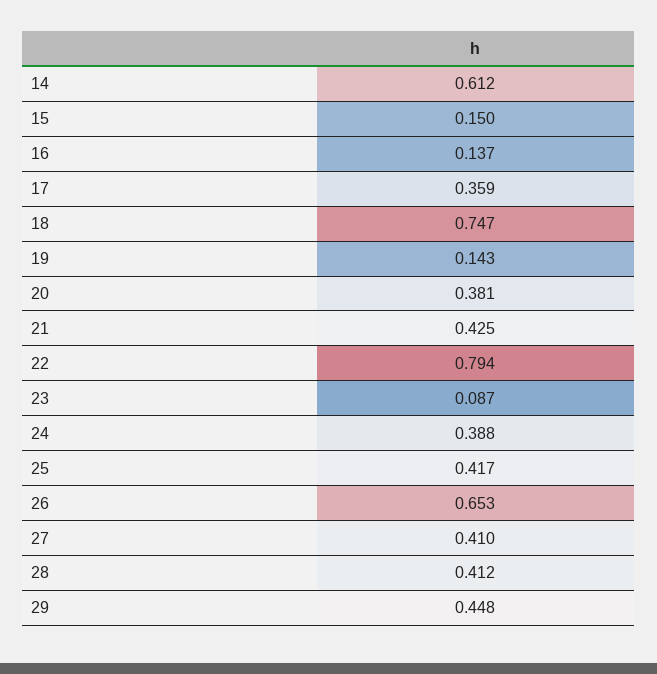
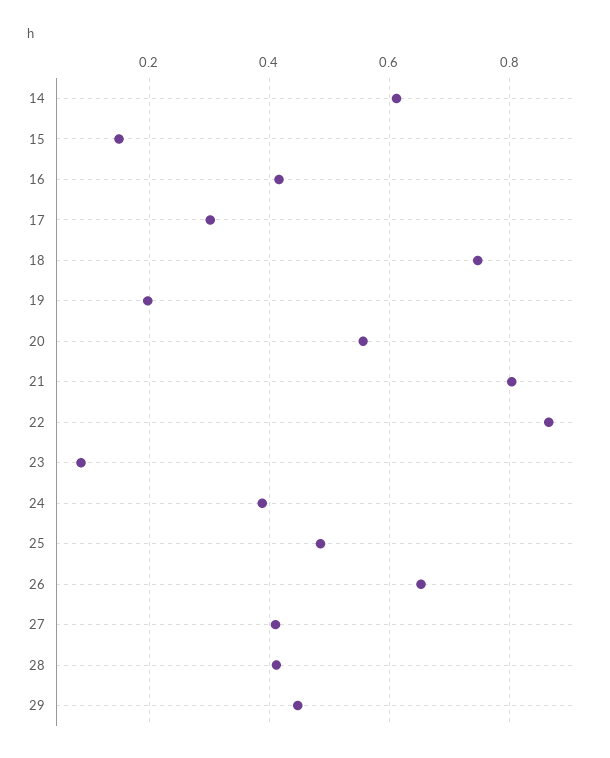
  {
    "14": 0.612,
    "15": 0.15,
-   "16": 0.137,
+   "16": 0.42,
-   "17": 0.359,
+   "17": 0.3,
    "18": 0.747,
-   "19": 0.143,
+   "19": 0.2,
-   "20": 0.381,
+   "20": 0.56,
-   "21": 0.425,
+   "21": 0.8,
-   "22": 0.794,
+   "22": 0.86,
    "23": 0.087,
    "24": 0.388,
-   "25": 0.417,
+   "25": 0.48,
    "26": 0.653,
    "27": 0.41,
    "28": 0.412,
    "29": 0.448
  }

